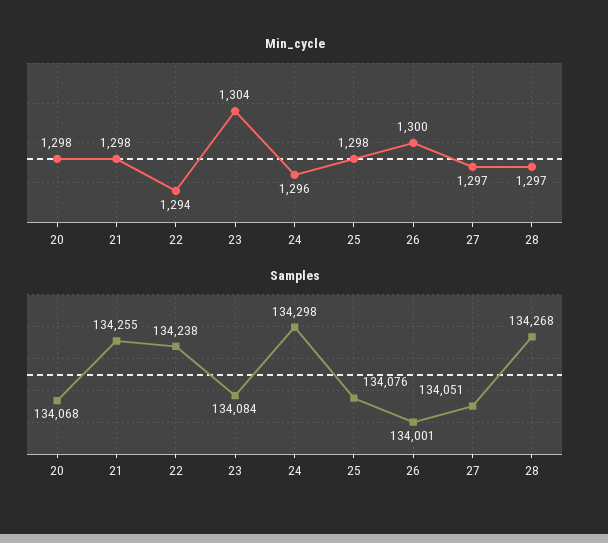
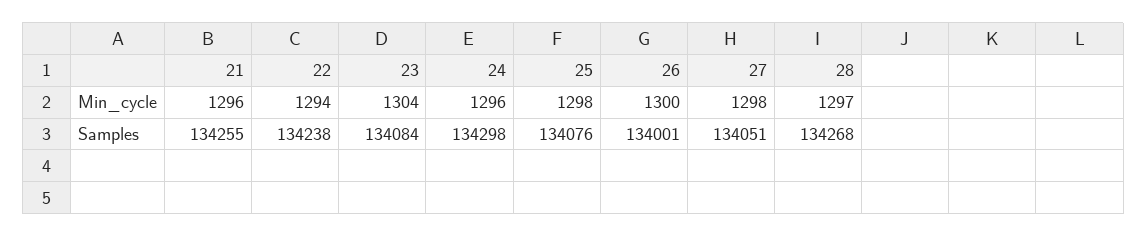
  {
    "Min_cycle": {
-     "20": 1298,
-     "21": 1298,
+     "21": 1296,
      "22": 1294,
      "23": 1304,
      "24": 1296,
      "25": 1298,
      "26": 1300,
-     "27": 1297,
+     "27": 1298,
      "28": 1297
    },
    "Samples": {
-     "20": 134068,
      "21": 134255,
      "22": 134238,
      "23": 134084,
      "24": 134298,
      "25": 134076,
      "26": 134001,
      "27": 134051,
      "28": 134268
    }
  }

